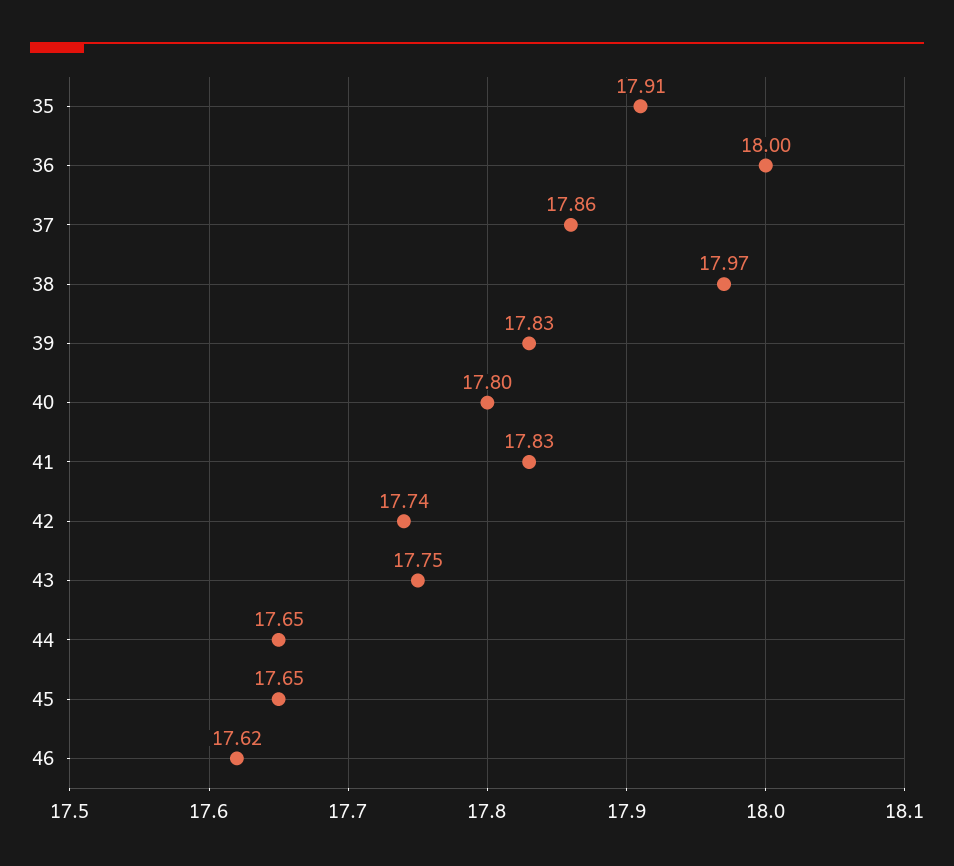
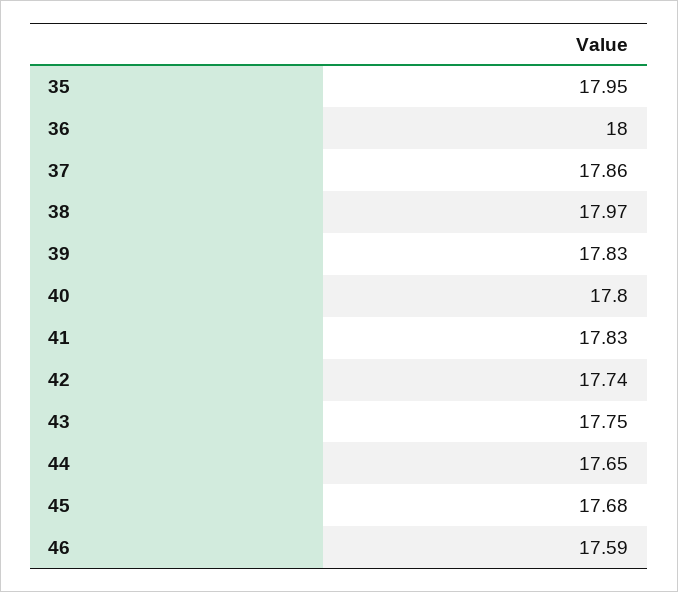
  {
-   "35": 17.91,
+   "35": 17.95,
    "36": 18,
    "37": 17.86,
    "38": 17.97,
    "39": 17.83,
    "40": 17.8,
    "41": 17.83,
    "42": 17.74,
    "43": 17.75,
    "44": 17.65,
-   "45": 17.65,
+   "45": 17.68,
-   "46": 17.62
+   "46": 17.59
  }

